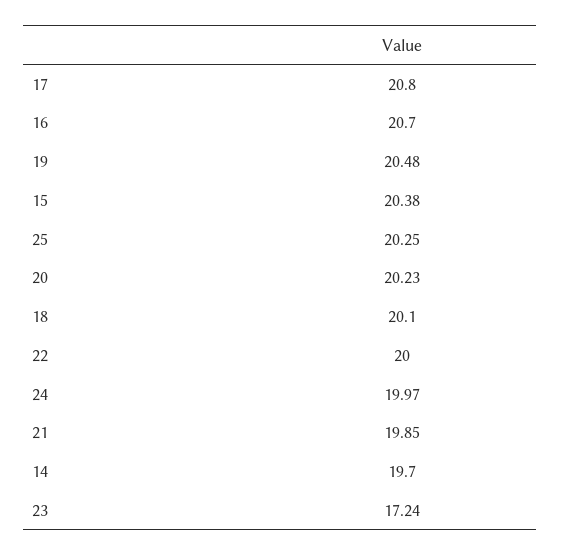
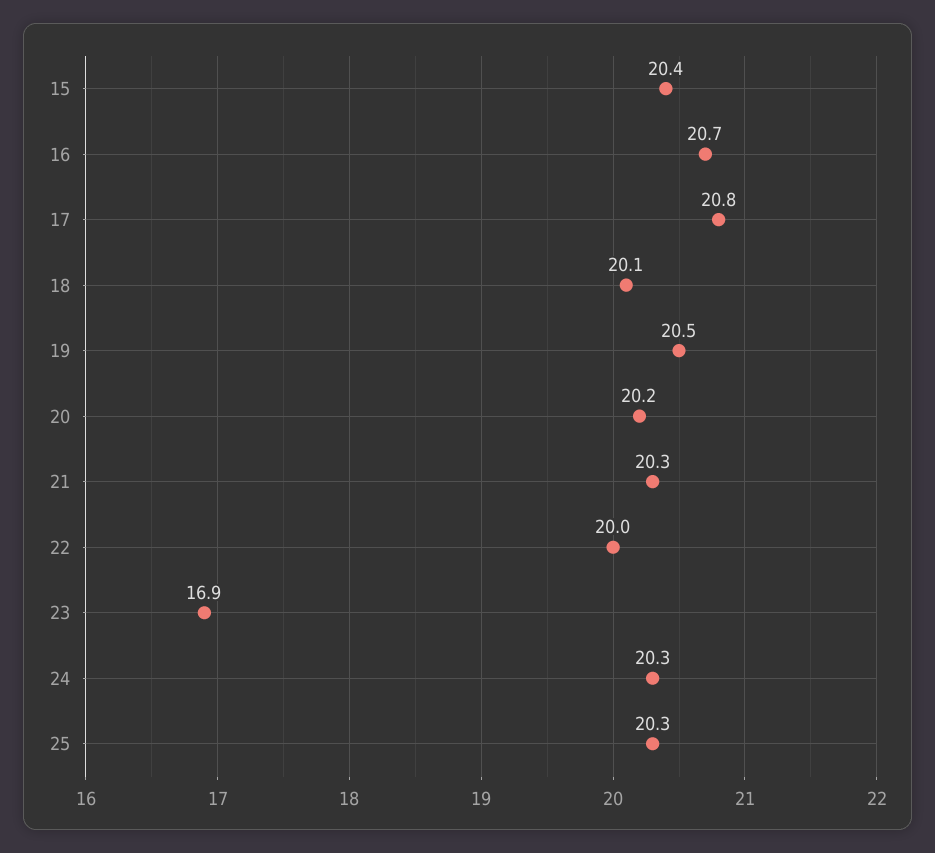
  {
    "17": 20.8,
    "16": 20.7,
    "19": 20.48,
    "15": 20.38,
    "25": 20.25,
    "20": 20.23,
    "18": 20.1,
    "22": 20,
-   "24": 19.97,
+   "24": 20.3,
-   "21": 19.85,
+   "21": 20.3,
-   "14": 19.7,
-   "23": 17.24
+   "23": 16.9
  }

